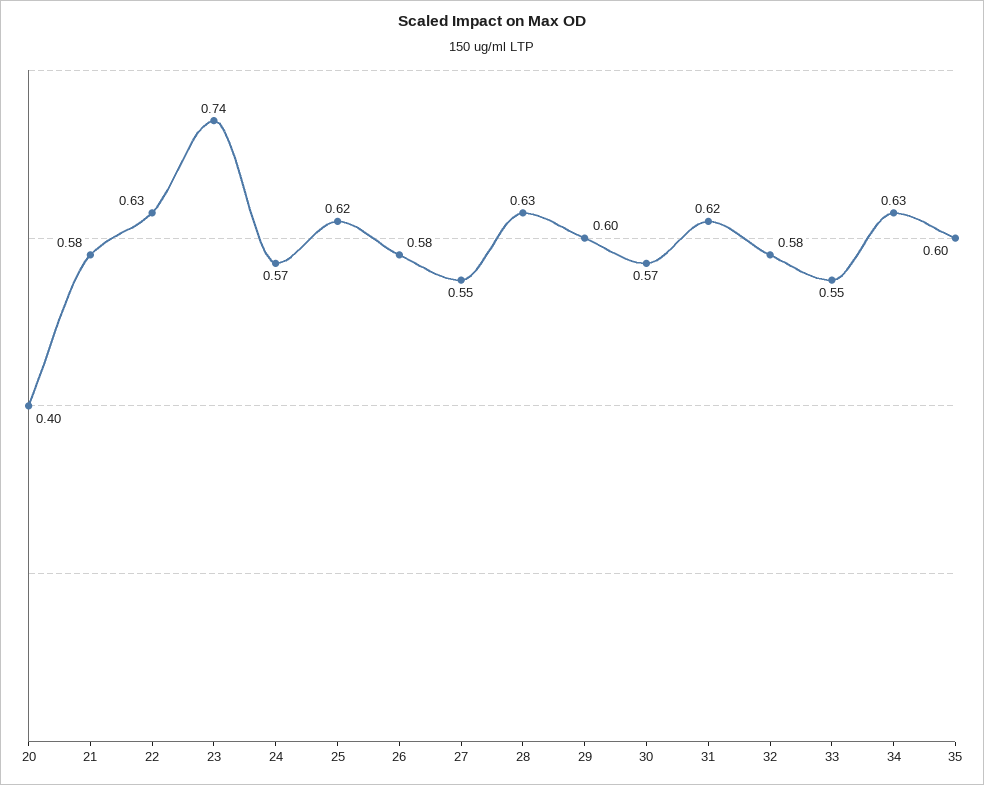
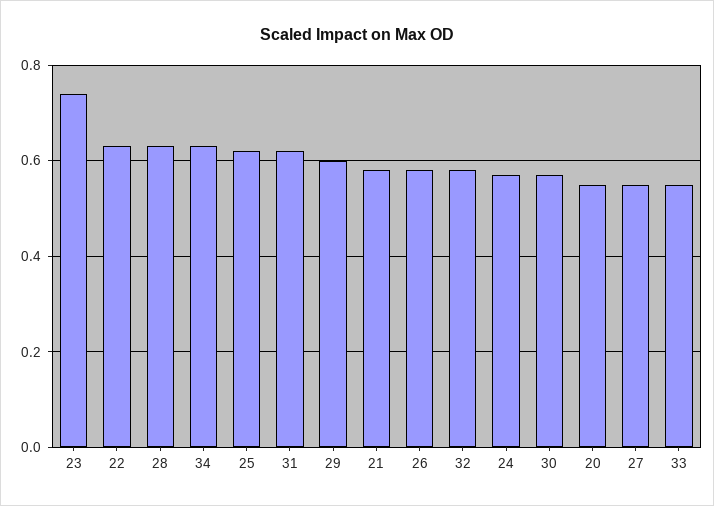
  {
-   "20": 0.4,
+   "20": 0.55,
    "21": 0.58,
    "22": 0.63,
    "23": 0.74,
    "24": 0.57,
    "25": 0.62,
    "26": 0.58,
    "27": 0.55,
    "28": 0.63,
    "29": 0.6,
    "30": 0.57,
    "31": 0.62,
    "32": 0.58,
    "33": 0.55,
-   "34": 0.63,
+   "34": 0.63
-   "35": 0.6
  }

